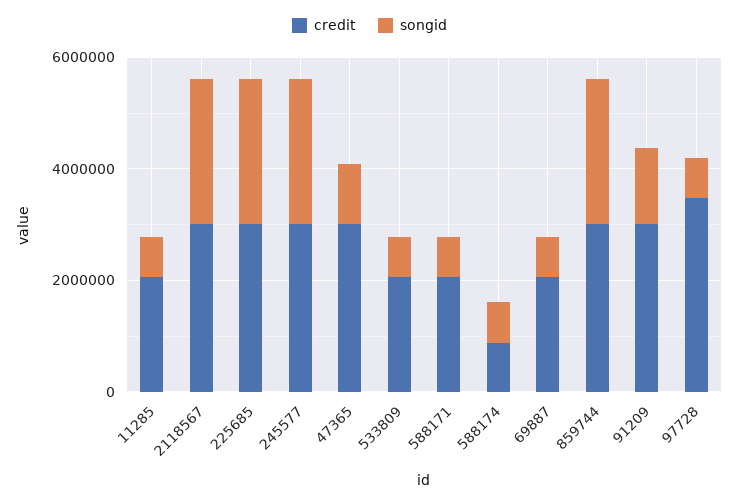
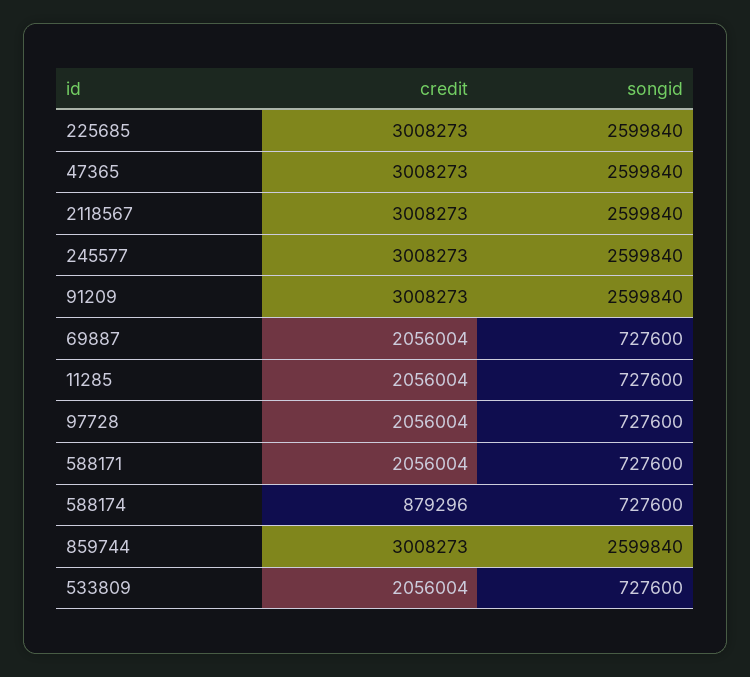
  {
    "credit": {
      "11285": 2056004,
      "2118567": 3008273,
      "225685": 3008273,
      "245577": 3008273,
      "47365": 3008273,
      "533809": 2056004,
      "588171": 2056004,
      "588174": 879296,
      "69887": 2056004,
      "859744": 3008273,
      "91209": 3008273,
-     "97728": 3500000
+     "97728": 2056004
    },
    "songid": {
      "11285": 727600,
      "2118567": 2599840,
      "225685": 2599840,
      "245577": 2599840,
-     "47365": 1000000,
+     "47365": 2599840,
      "533809": 727600,
      "588171": 727600,
      "588174": 727600,
      "69887": 727600,
      "859744": 2599840,
-     "91209": 1500000,
+     "91209": 2599840,
      "97728": 727600
    }
  }

